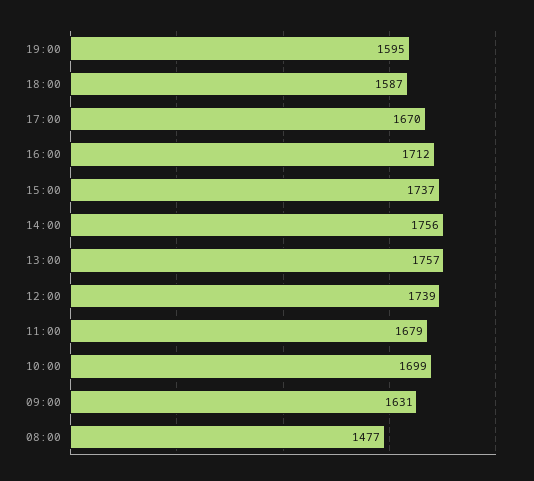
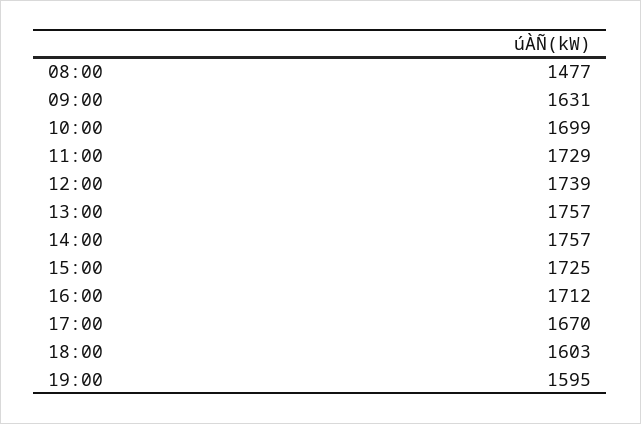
  {
    "19:00": 1595,
-   "18:00": 1587,
+   "18:00": 1603,
    "17:00": 1670,
    "16:00": 1712,
-   "15:00": 1737,
+   "15:00": 1725,
-   "14:00": 1756,
+   "14:00": 1757,
    "13:00": 1757,
    "12:00": 1739,
-   "11:00": 1679,
+   "11:00": 1729,
    "10:00": 1699,
    "09:00": 1631,
    "08:00": 1477
  }

